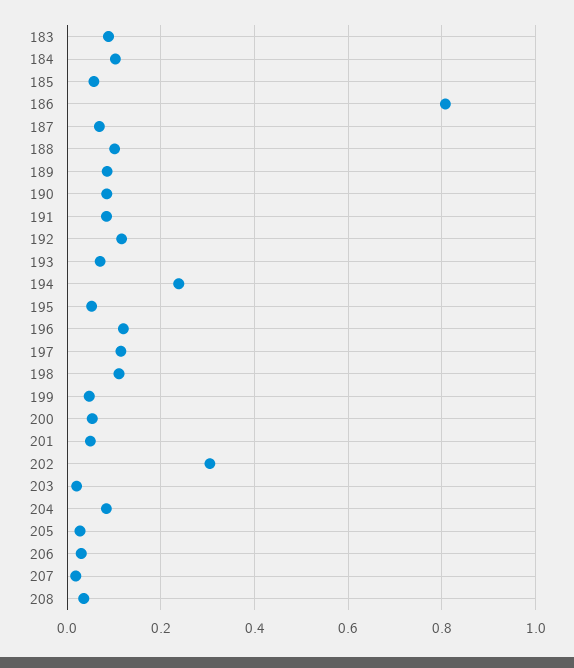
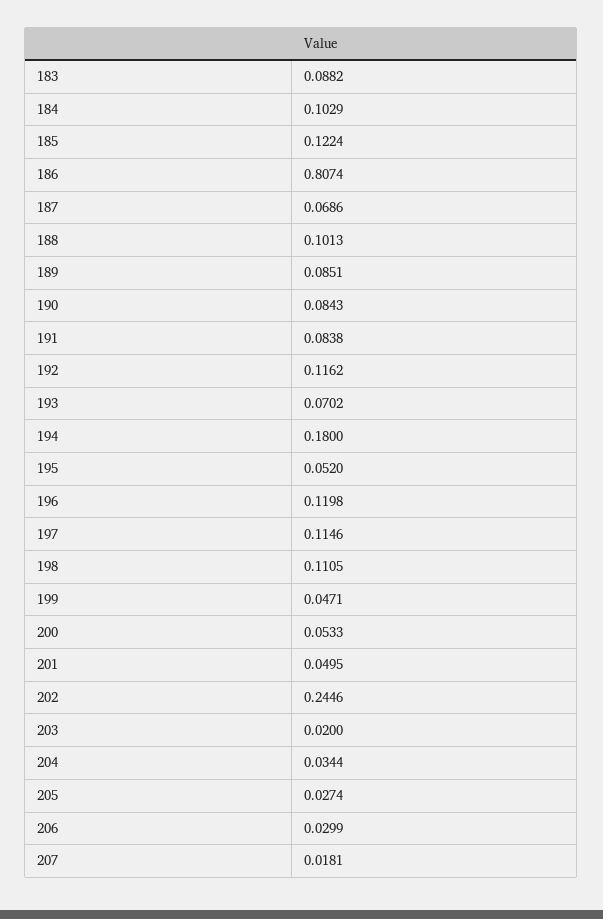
  {
    "183": 0.0882,
    "184": 0.1029,
-   "185": 0.06,
+   "185": 0.1224,
    "186": 0.8074,
    "187": 0.0686,
    "188": 0.1013,
    "189": 0.0851,
    "190": 0.0843,
    "191": 0.0838,
    "192": 0.1162,
    "193": 0.0702,
-   "194": 0.24,
+   "194": 0.18,
    "195": 0.052,
    "196": 0.1198,
    "197": 0.1146,
    "198": 0.1105,
    "199": 0.0471,
    "200": 0.0533,
    "201": 0.0495,
-   "202": 0.3,
+   "202": 0.2446,
    "203": 0.02,
-   "204": 0.08,
+   "204": 0.0344,
    "205": 0.0274,
    "206": 0.0299,
-   "207": 0.0181,
+   "207": 0.0181
-   "208": 0.04
  }

